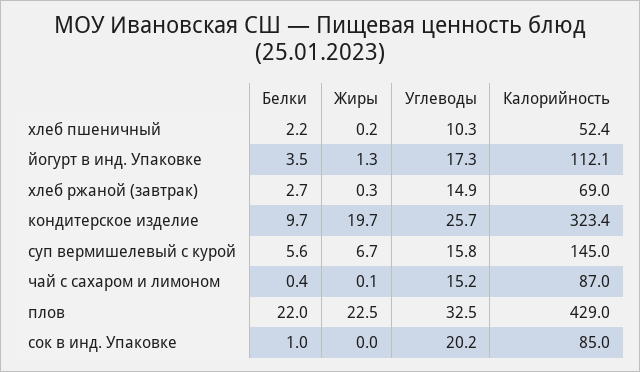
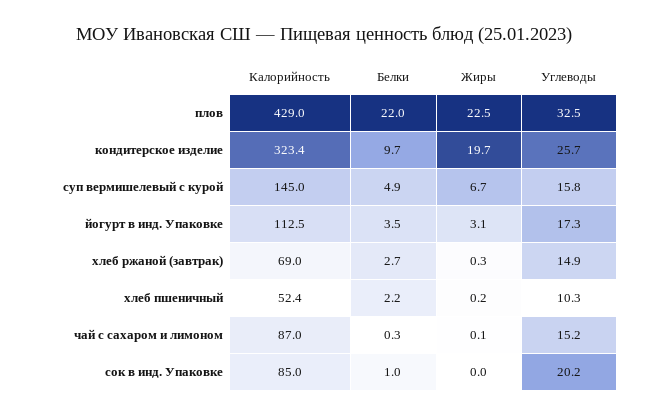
  {
    "Белки": {
      "хлеб пшеничный": 2.2,
      "йогурт в инд. Упаковке": 3.5,
      "хлеб ржаной (завтрак)": 2.7,
      "кондитерское изделие": 9.7,
-     "суп вермишелевый с курой": 5.6,
+     "суп вермишелевый с курой": 4.9,
-     "чай с сахаром и лимоном": 0.4,
+     "чай с сахаром и лимоном": 0.3,
      "плов": 22,
      "сок в инд. Упаковке": 1
    },
    "Жиры": {
      "хлеб пшеничный": 0.2,
-     "йогурт в инд. Упаковке": 1.3,
+     "йогурт в инд. Упаковке": 3.1,
      "хлеб ржаной (завтрак)": 0.3,
      "кондитерское изделие": 19.7,
      "суп вермишелевый с курой": 6.7,
      "чай с сахаром и лимоном": 0.1,
      "плов": 22.5,
      "сок в инд. Упаковке": 0
    },
    "Углеводы": {
      "хлеб пшеничный": 10.3,
      "йогурт в инд. Упаковке": 17.3,
      "хлеб ржаной (завтрак)": 14.9,
      "кондитерское изделие": 25.7,
      "суп вермишелевый с курой": 15.8,
      "чай с сахаром и лимоном": 15.2,
      "плов": 32.5,
      "сок в инд. Упаковке": 20.2
    },
    "Калорийность": {
      "хлеб пшеничный": 52.4,
-     "йогурт в инд. Упаковке": 112.1,
+     "йогурт в инд. Упаковке": 112.5,
      "хлеб ржаной (завтрак)": 69,
      "кондитерское изделие": 323.4,
      "суп вермишелевый с курой": 145,
      "чай с сахаром и лимоном": 87,
      "плов": 429,
      "сок в инд. Упаковке": 85
    }
  }

